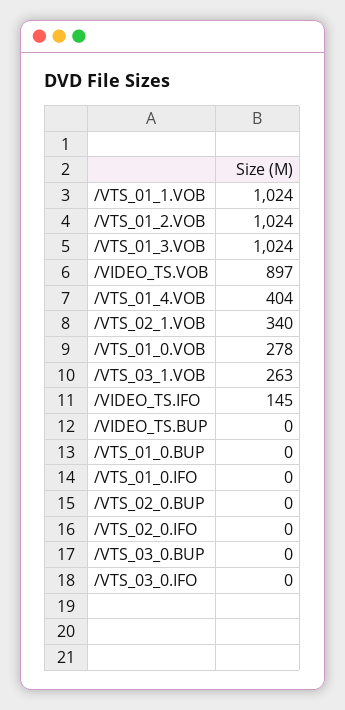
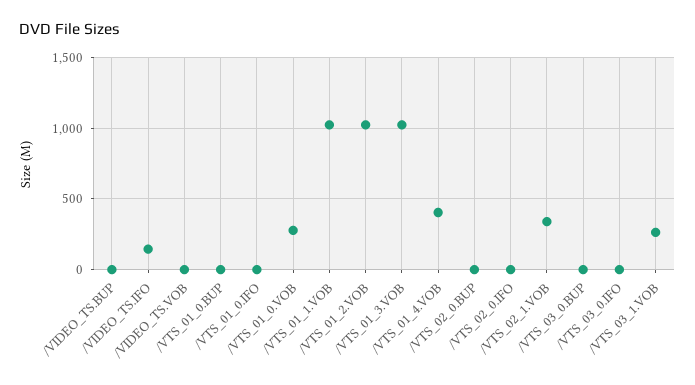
  {
    "/VTS_01_1.VOB": 1024,
    "/VTS_01_2.VOB": 1024,
    "/VTS_01_3.VOB": 1024,
-   "/VIDEO_TS.VOB": 897,
+   "/VIDEO_TS.VOB": 0,
    "/VTS_01_4.VOB": 404,
    "/VTS_02_1.VOB": 340,
    "/VTS_01_0.VOB": 278,
    "/VTS_03_1.VOB": 263,
    "/VIDEO_TS.IFO": 145,
    "/VIDEO_TS.BUP": 0,
    "/VTS_01_0.BUP": 0,
    "/VTS_01_0.IFO": 0,
    "/VTS_02_0.BUP": 0,
    "/VTS_02_0.IFO": 0,
    "/VTS_03_0.BUP": 0,
    "/VTS_03_0.IFO": 0
  }

